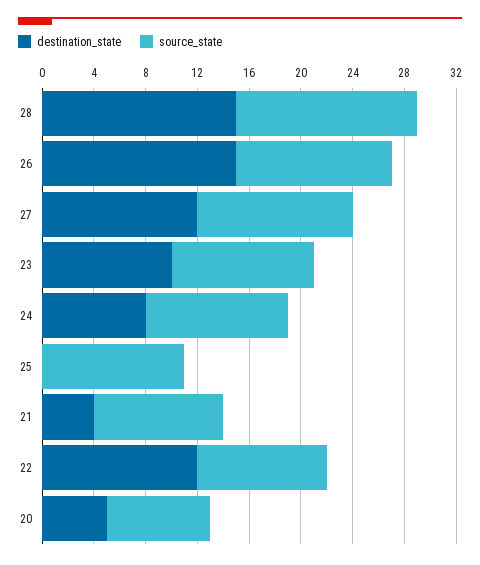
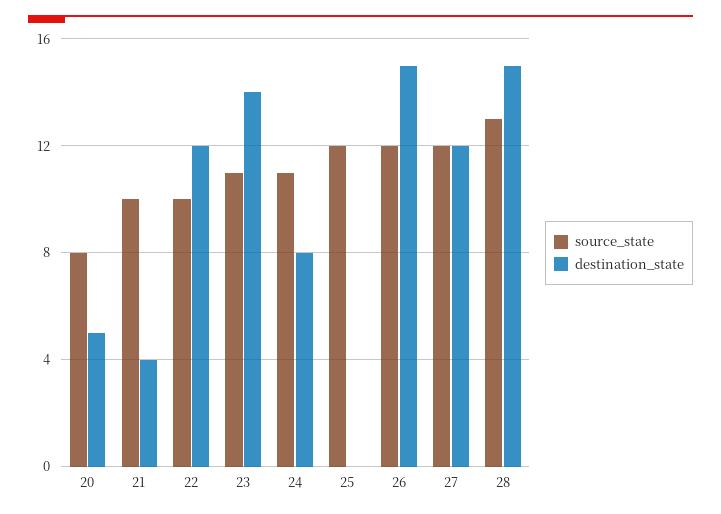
  {
    "destination_state": {
      "28": 15,
      "26": 15,
      "27": 12,
-     "23": 10,
+     "23": 14,
      "24": 8,
      "25": 0,
      "21": 4,
      "22": 12,
      "20": 5
    },
    "source_state": {
-     "28": 14,
+     "28": 13,
      "26": 12,
      "27": 12,
      "23": 11,
      "24": 11,
-     "25": 11,
+     "25": 12,
      "21": 10,
      "22": 10,
      "20": 8
    }
  }

